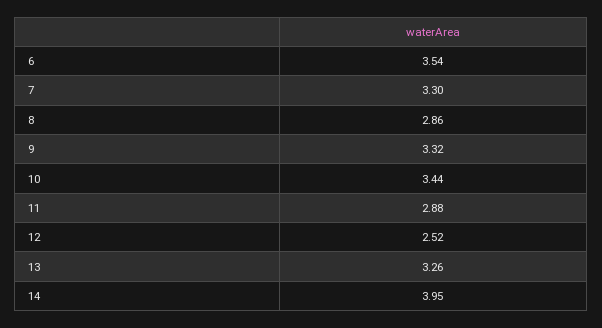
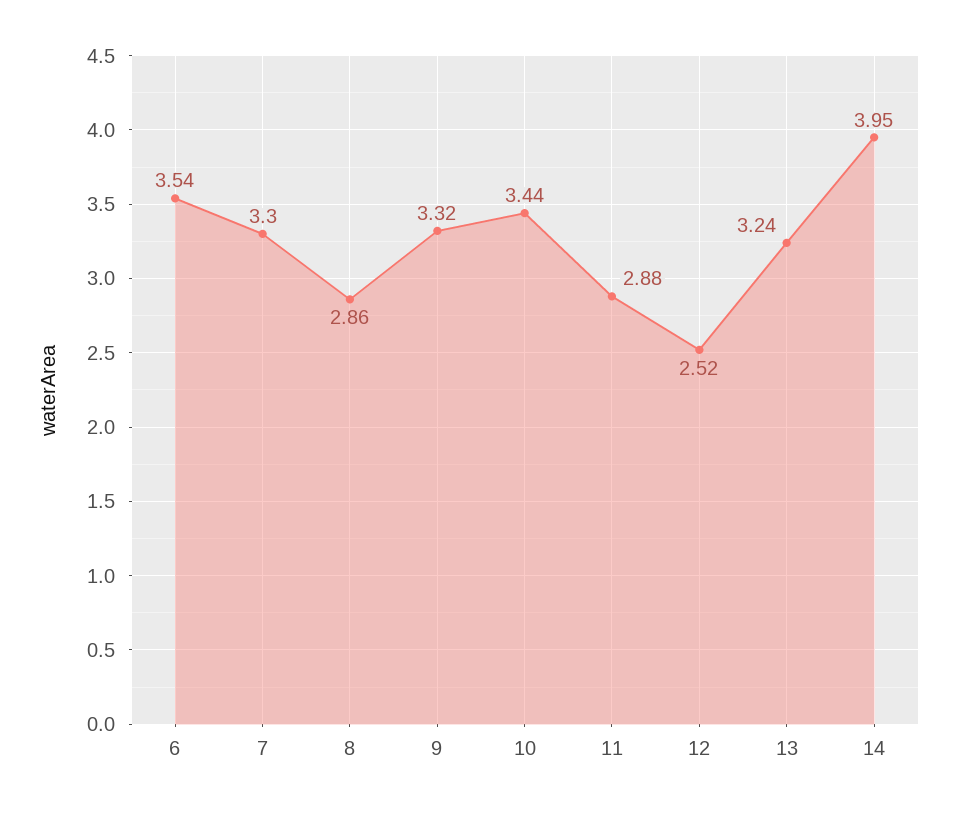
  {
    "6": 3.54,
    "7": 3.3,
    "8": 2.86,
    "9": 3.32,
    "10": 3.44,
    "11": 2.88,
    "12": 2.52,
-   "13": 3.26,
+   "13": 3.24,
    "14": 3.95
  }

